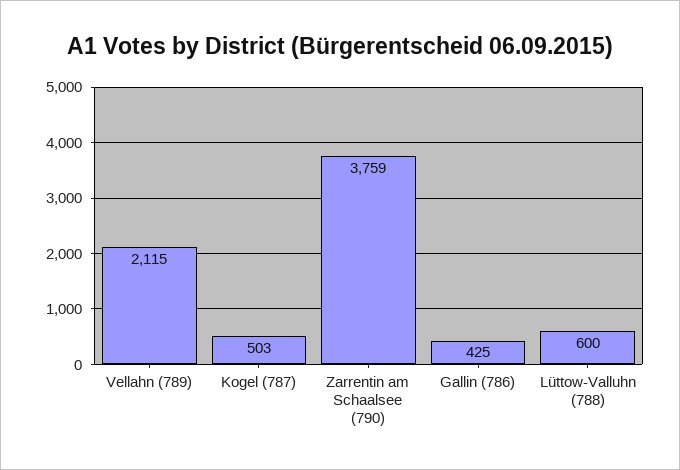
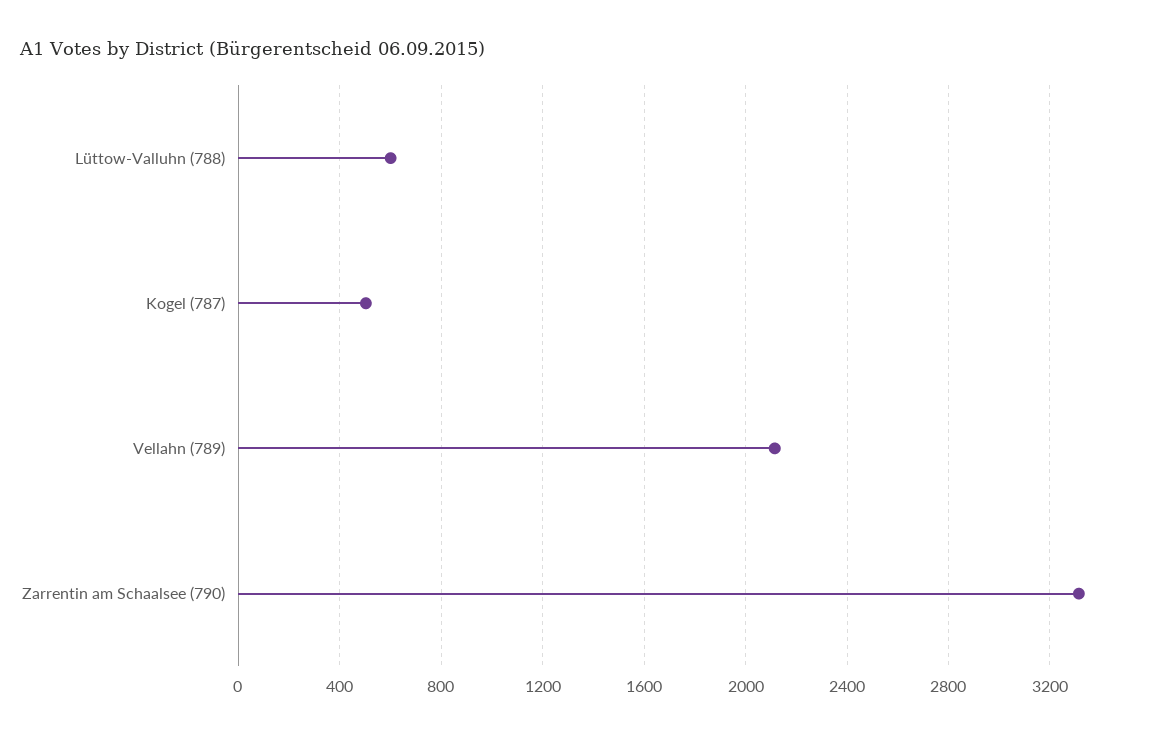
  {
    "Vellahn (789)": 2115,
    "Kogel (787)": 503,
-   "Zarrentin am Schaalsee (790)": 3759,
+   "Zarrentin am Schaalsee (790)": 3300,
-   "Gallin (786)": 425,
    "Lüttow-Valluhn (788)": 600
  }

